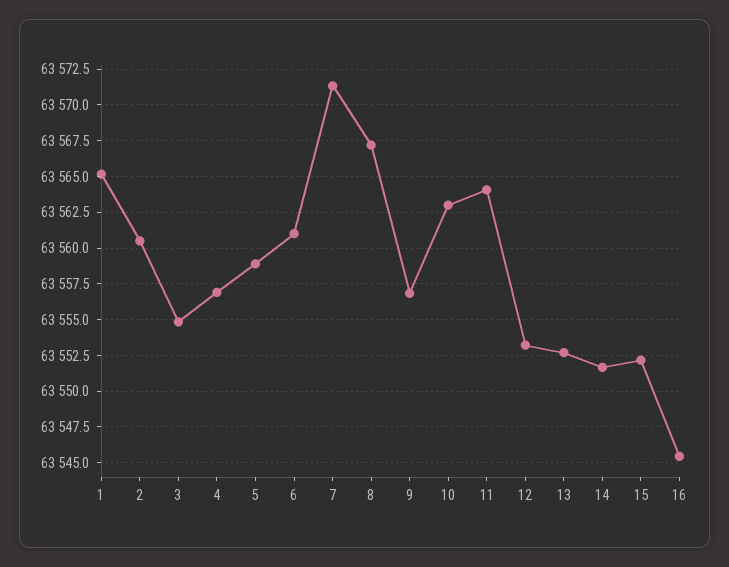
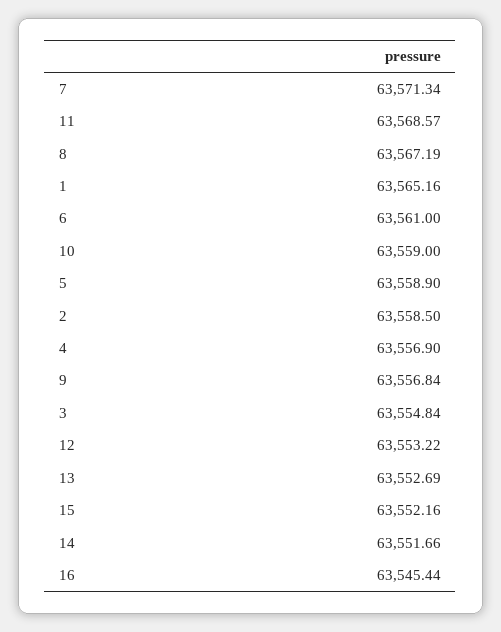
  {
    "1": 63565.16,
-   "2": 63560.5,
+   "2": 63558.5,
    "3": 63554.84,
    "4": 63556.9,
    "5": 63558.9,
    "6": 63561,
    "7": 63571.34,
    "8": 63567.19,
    "9": 63556.84,
-   "10": 63563,
+   "10": 63559,
-   "11": 63564,
+   "11": 63568.57,
    "12": 63553.22,
    "13": 63552.69,
    "14": 63551.66,
    "15": 63552.16,
    "16": 63545.44
  }

